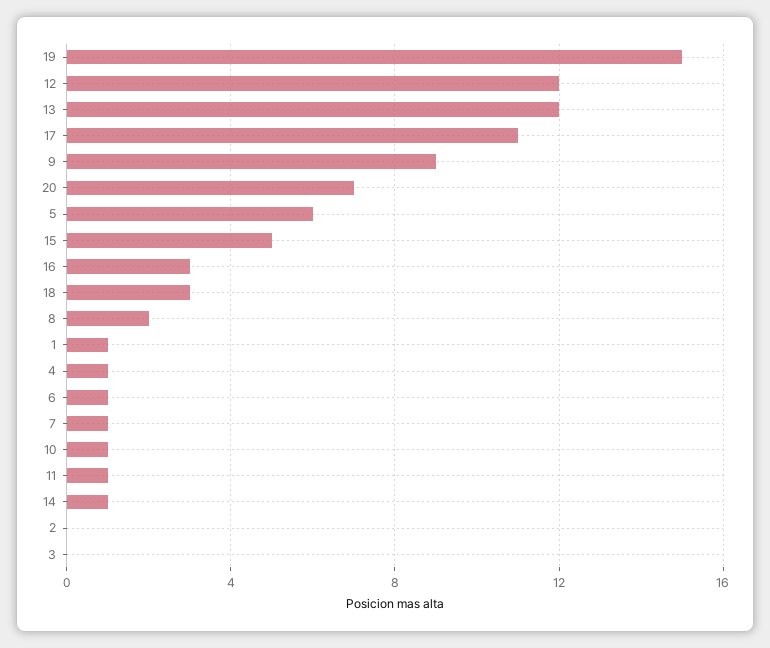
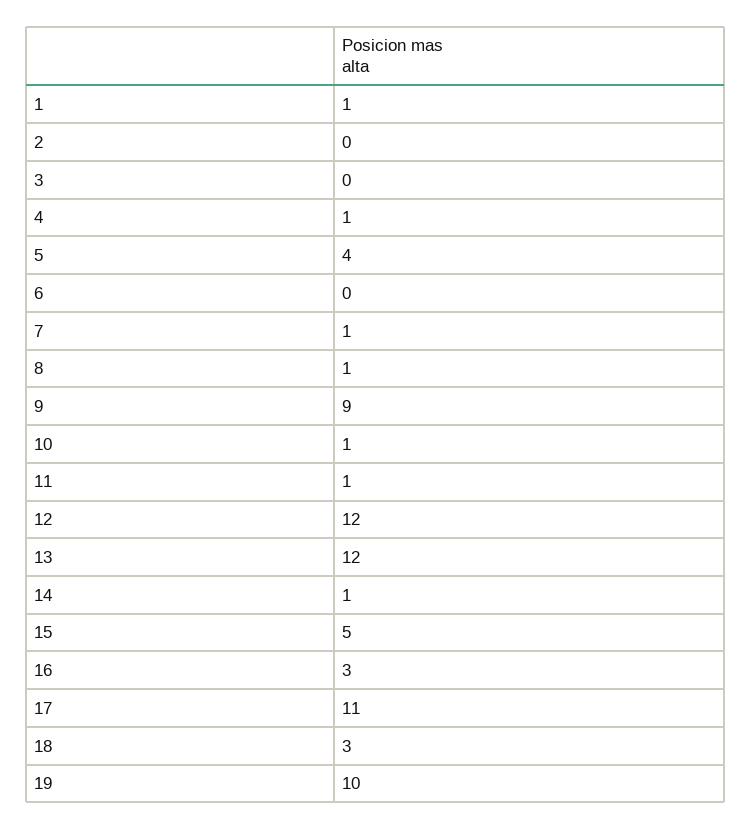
  {
-   "19": 15,
+   "19": 10,
    "12": 12,
    "13": 12,
    "17": 11,
    "9": 9,
-   "20": 7,
-   "5": 6,
+   "5": 4,
    "15": 5,
    "16": 3,
    "18": 3,
-   "8": 2,
+   "8": 1,
    "1": 1,
    "4": 1,
-   "6": 1,
+   "6": 0,
    "7": 1,
    "10": 1,
    "11": 1,
    "14": 1,
    "2": 0,
    "3": 0
  }

